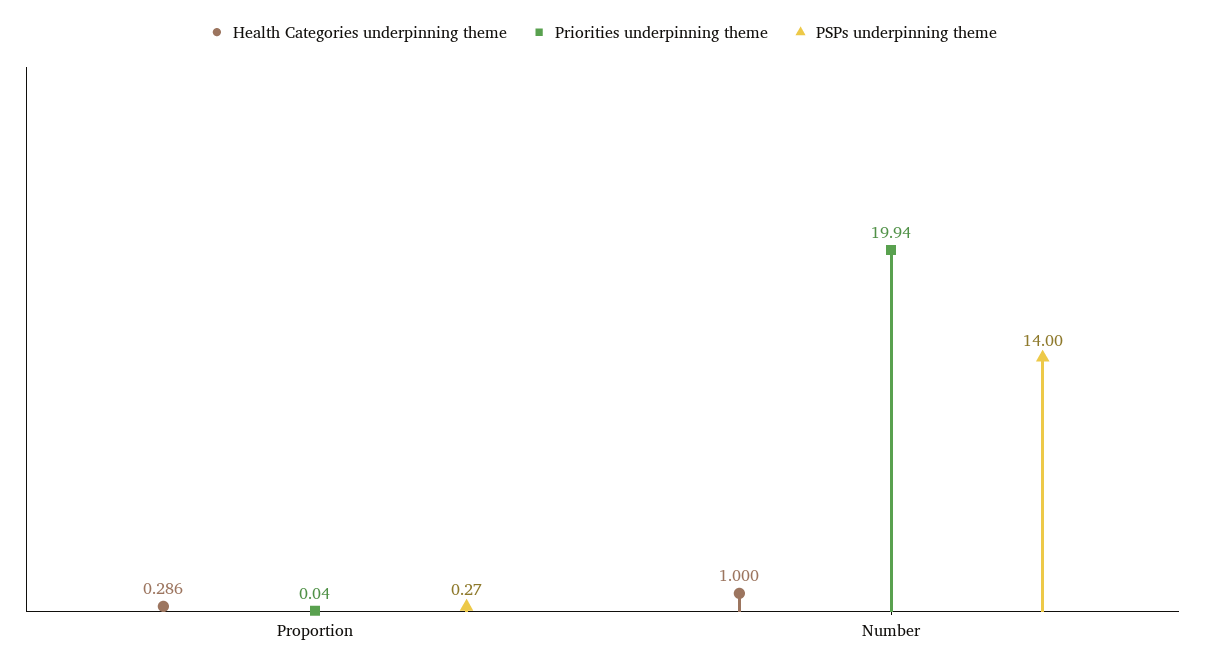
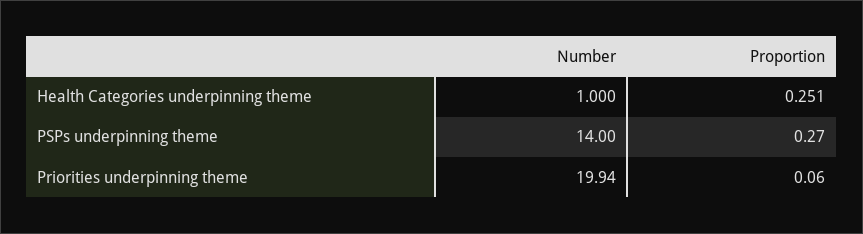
  {
    "Health Categories underpinning theme": {
-     "Proportion": 0.286,
+     "Proportion": 0.251,
      "Number": 1
    },
    "Priorities underpinning theme": {
-     "Proportion": 0.04,
+     "Proportion": 0.06,
      "Number": 19.94
    },
    "PSPs underpinning theme": {
      "Proportion": 0.27,
      "Number": 14
    }
  }

